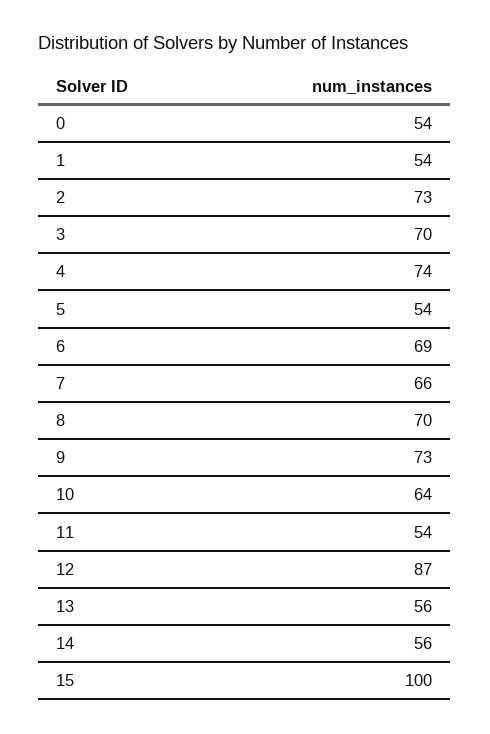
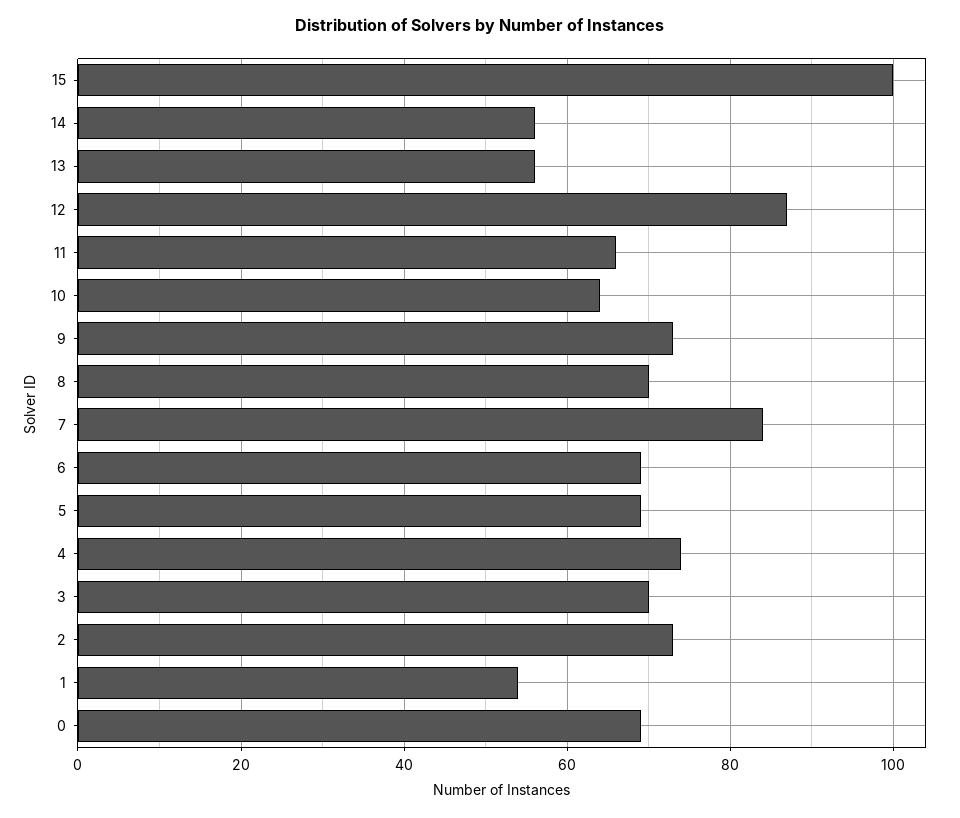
  {
-   "0": 54,
+   "0": 70,
    "1": 54,
    "2": 73,
    "3": 70,
    "4": 74,
-   "5": 54,
+   "5": 70,
    "6": 69,
-   "7": 66,
+   "7": 85,
    "8": 70,
    "9": 73,
    "10": 64,
-   "11": 54,
+   "11": 65,
    "12": 87,
    "13": 56,
    "14": 56,
    "15": 100
  }

